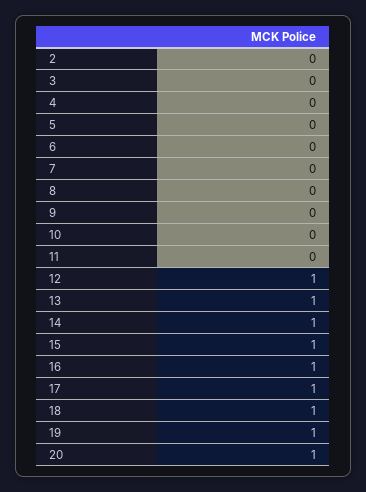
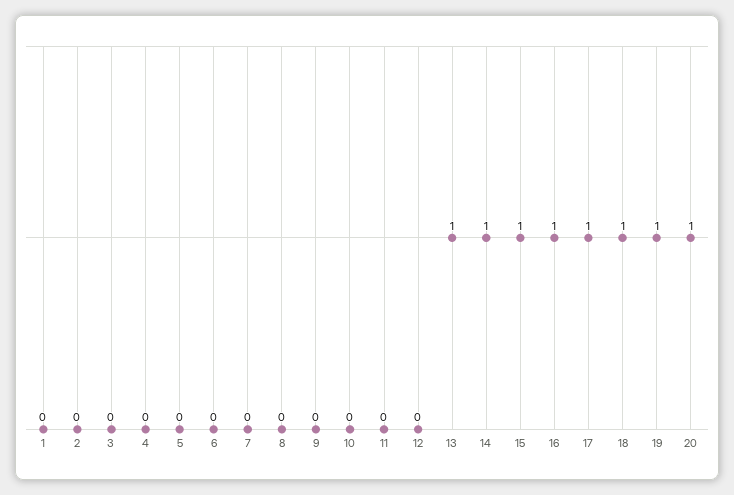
  {
    "2": 0,
    "3": 0,
    "4": 0,
    "5": 0,
    "6": 0,
    "7": 0,
    "8": 0,
    "9": 0,
    "10": 0,
    "11": 0,
-   "12": 1,
+   "12": 0,
    "13": 1,
    "14": 1,
    "15": 1,
    "16": 1,
    "17": 1,
    "18": 1,
    "19": 1,
-   "20": 1
+   "20": 1,
+   "1": 0
  }

